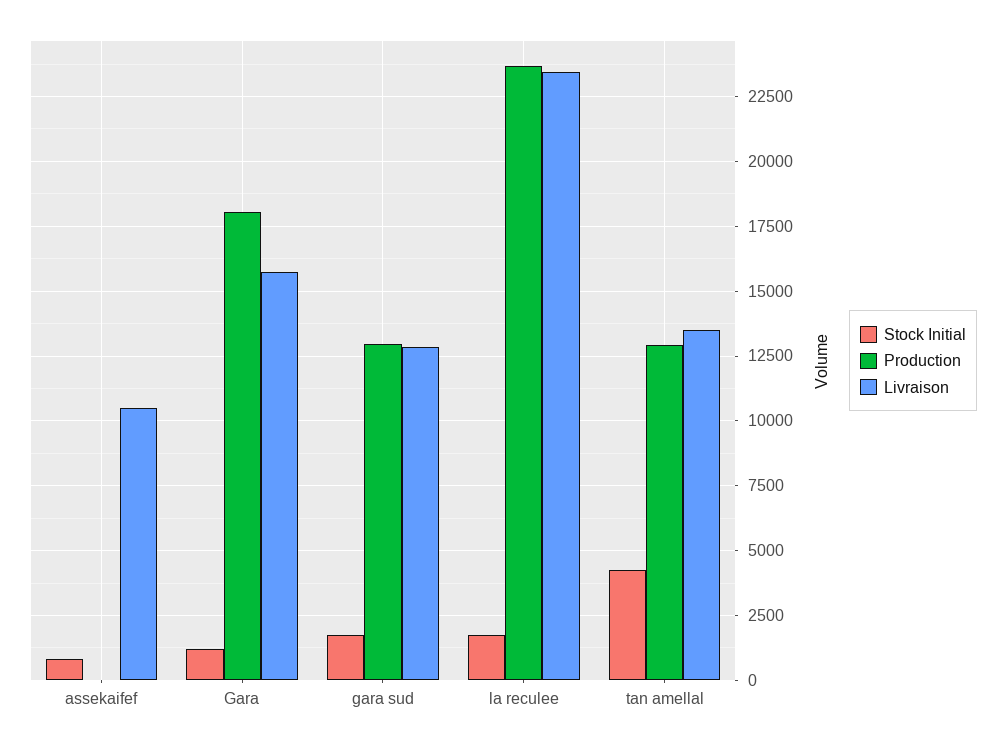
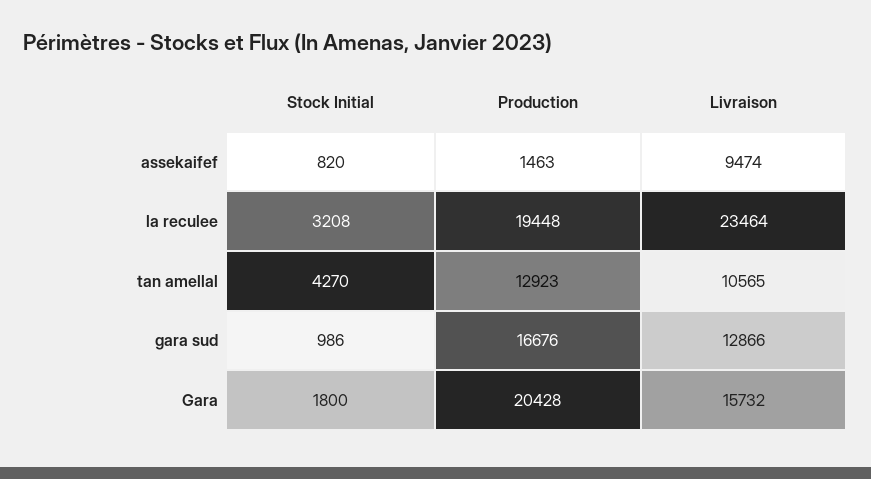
  {
    "Stock Initial": {
      "assekaifef": 820,
-     "Gara": 1250,
+     "Gara": 1800,
-     "gara sud": 1750,
+     "gara sud": 986,
-     "la reculee": 1750,
+     "la reculee": 3208,
      "tan amellal": 4270
    },
    "Production": {
-     "assekaifef": 0,
+     "assekaifef": 1463,
-     "Gara": 18000,
+     "Gara": 20428,
-     "gara sud": 13000,
+     "gara sud": 16676,
-     "la reculee": 23750,
+     "la reculee": 19448,
      "tan amellal": 12923
    },
    "Livraison": {
-     "assekaifef": 10500,
+     "assekaifef": 9474,
      "Gara": 15732,
      "gara sud": 12866,
      "la reculee": 23464,
-     "tan amellal": 13500
+     "tan amellal": 10565
    }
  }

